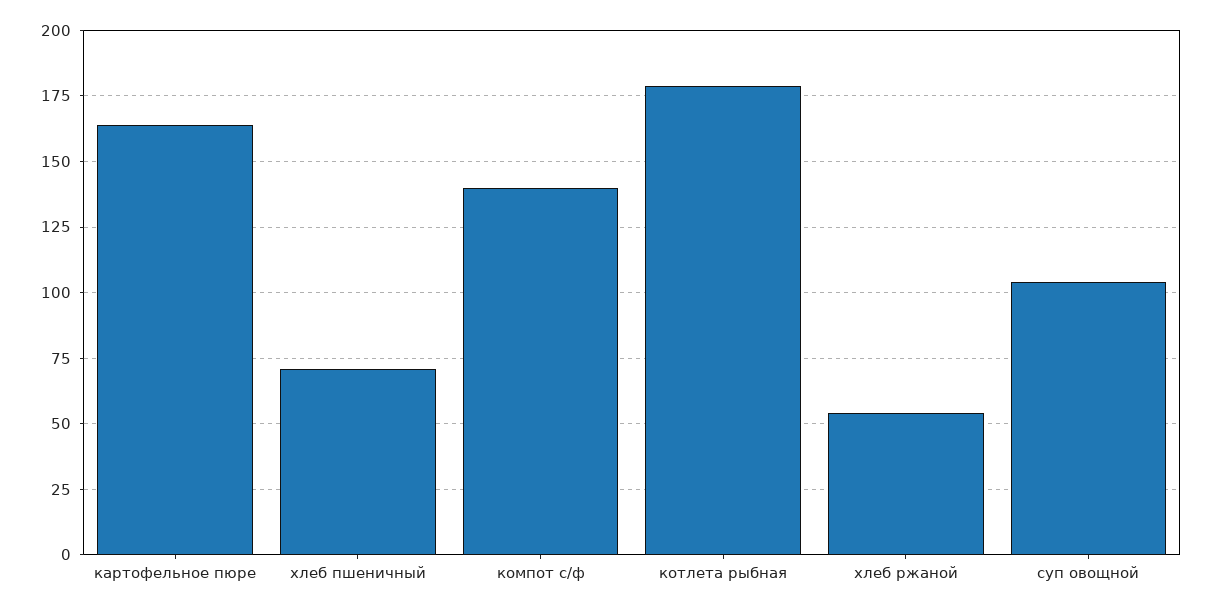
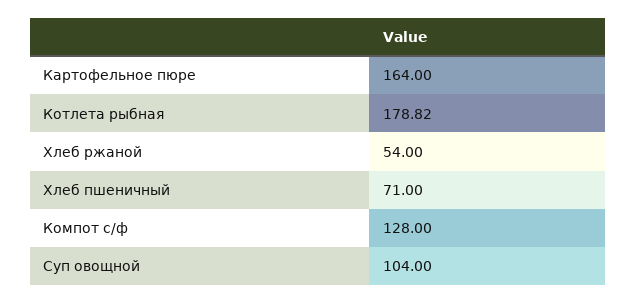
  {
    "картофельное пюре": 164,
    "хлеб пшеничный": 71,
-   "компот с/ф": 140,
+   "компот с/ф": 128,
    "котлета рыбная": 178.82,
    "хлеб ржаной": 54,
    "суп овощной": 104
  }

